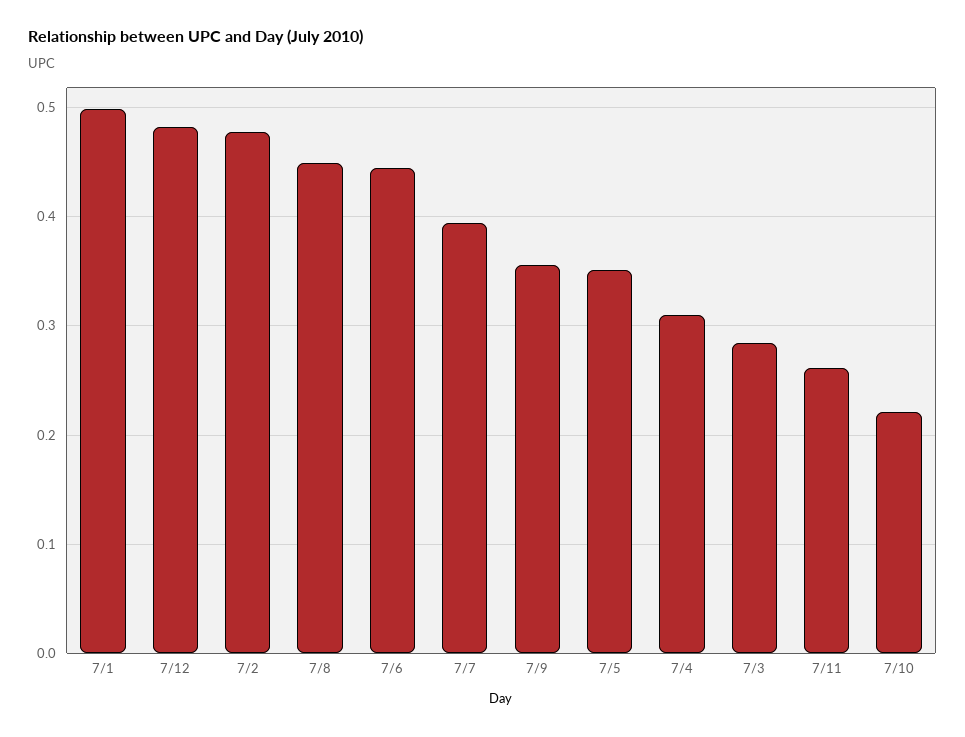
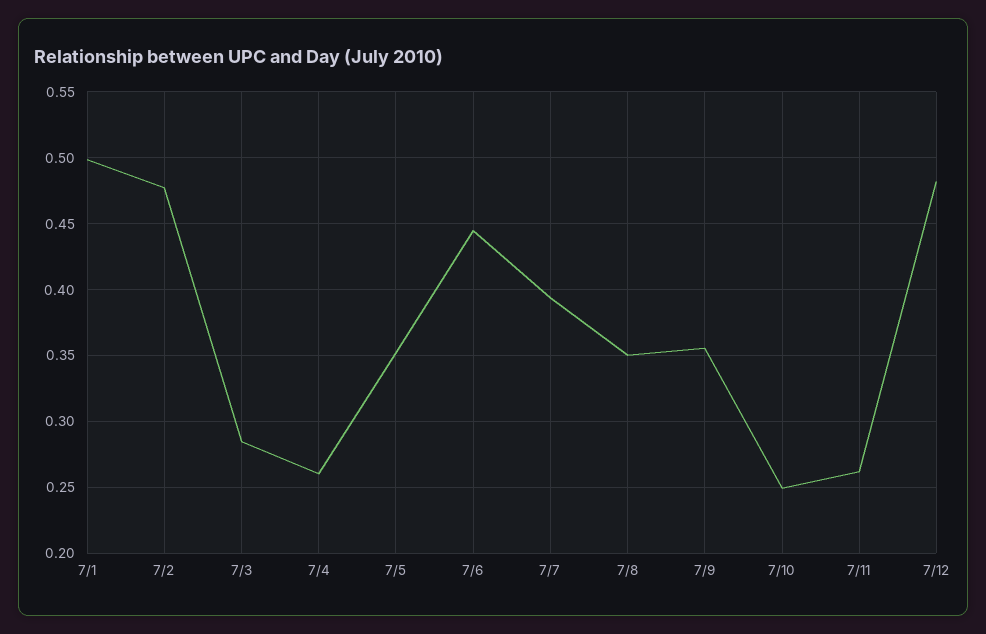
  {
    "7/1": 0.5,
    "7/12": 0.48,
    "7/2": 0.475,
-   "7/8": 0.45,
+   "7/8": 0.35,
    "7/6": 0.445,
    "7/7": 0.395,
    "7/9": 0.355,
    "7/5": 0.35,
-   "7/4": 0.31,
+   "7/4": 0.26,
    "7/3": 0.285,
    "7/11": 0.26,
-   "7/10": 0.22
+   "7/10": 0.25
  }

